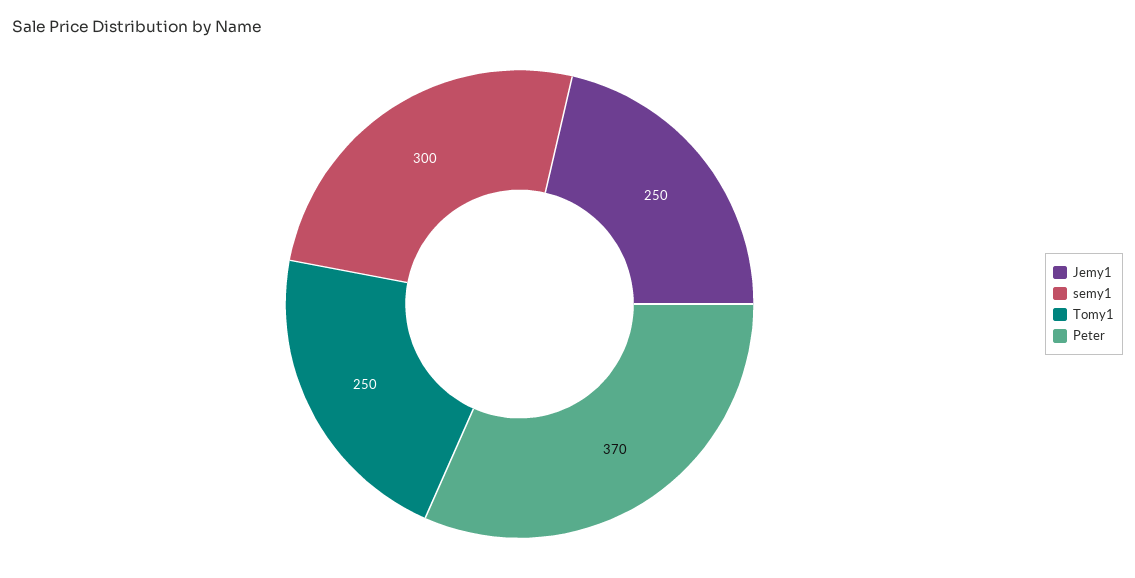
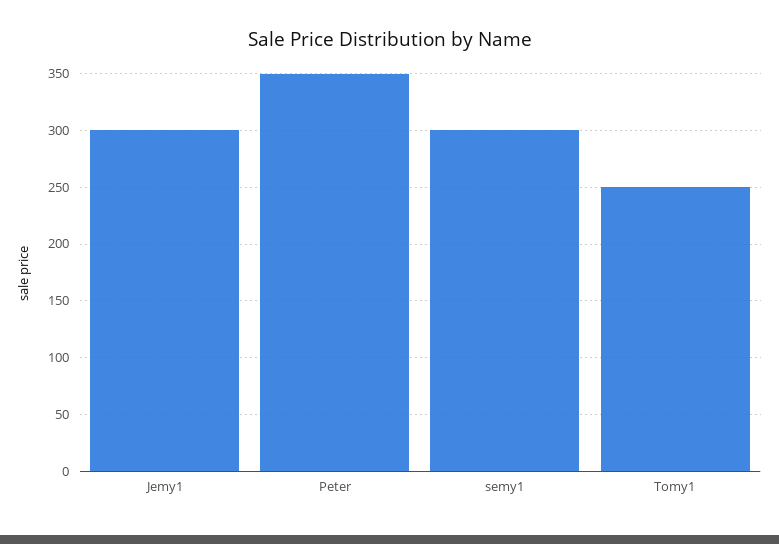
  {
-   "Jemy1": 250,
+   "Jemy1": 300,
    "semy1": 300,
    "Tomy1": 250,
-   "Peter": 370
+   "Peter": 350
  }

